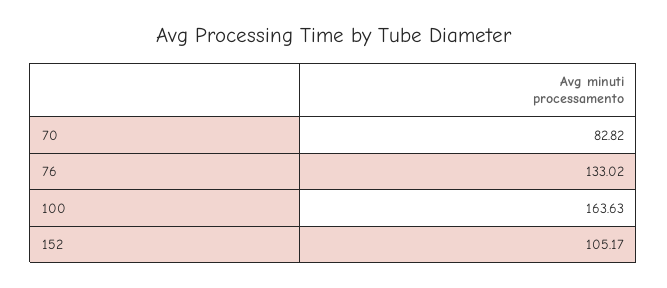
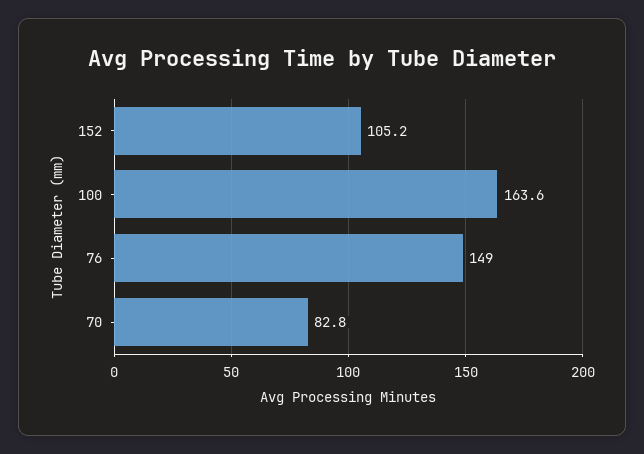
  {
    "70": 82.82,
-   "76": 133.02,
+   "76": 149,
    "100": 163.63,
    "152": 105.17
  }

